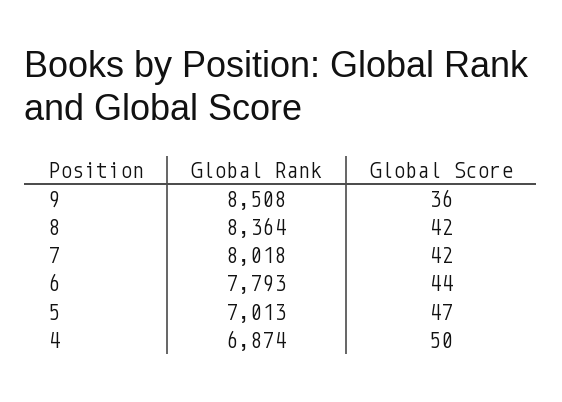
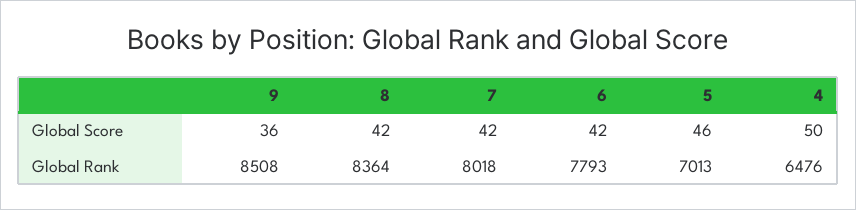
  {
    "Global Rank": {
      "9": 8508,
      "8": 8364,
      "7": 8018,
      "6": 7793,
      "5": 7013,
-     "4": 6874
+     "4": 6476
    },
    "Global Score": {
      "9": 36,
      "8": 42,
      "7": 42,
-     "6": 44,
+     "6": 42,
-     "5": 47,
+     "5": 46,
      "4": 50
    }
  }

